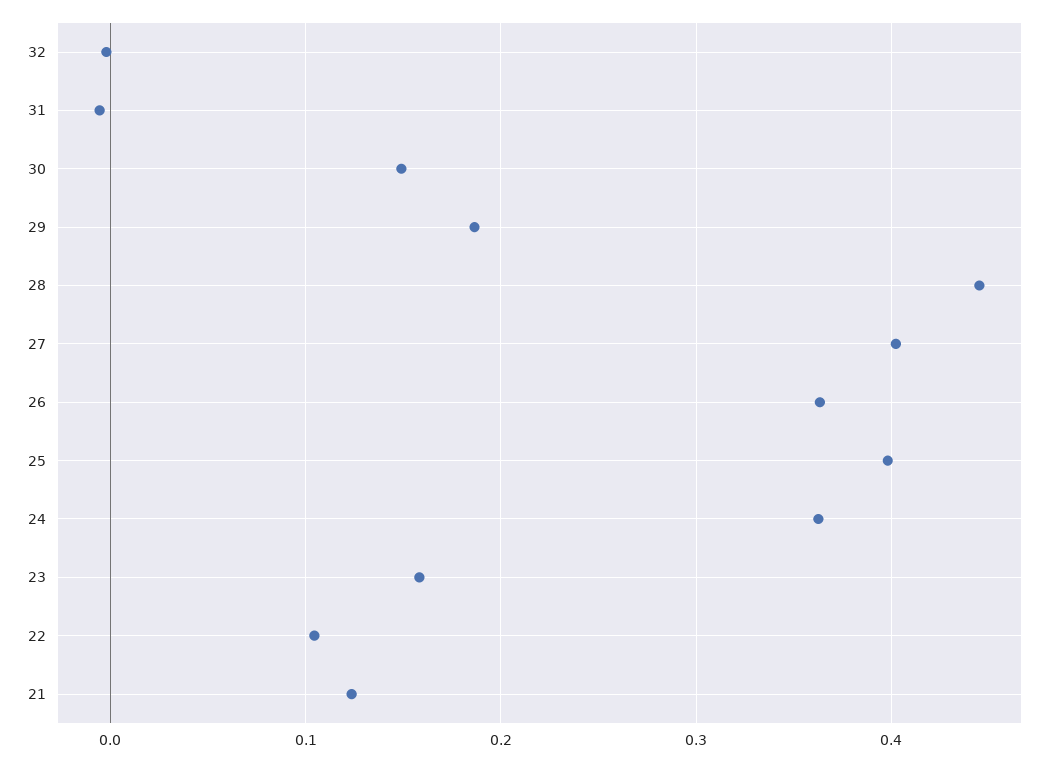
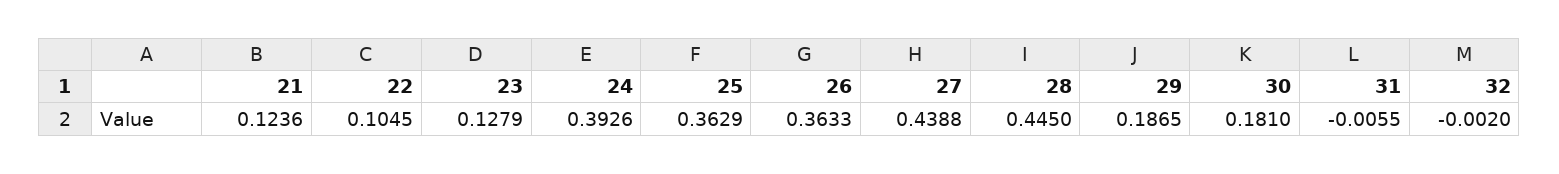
  {
    "32": -0.002,
    "31": -0.0055,
-   "30": 0.15,
+   "30": 0.181,
    "29": 0.1865,
    "28": 0.445,
-   "27": 0.4,
+   "27": 0.4388,
    "26": 0.3633,
-   "25": 0.4,
+   "25": 0.3629,
-   "24": 0.36,
+   "24": 0.3926,
-   "23": 0.16,
+   "23": 0.1279,
    "22": 0.1045,
    "21": 0.1236
  }

